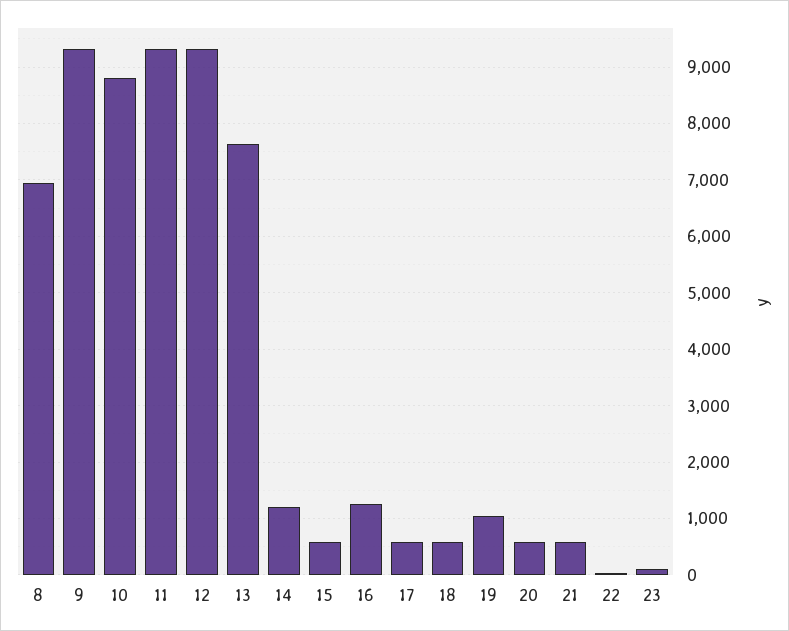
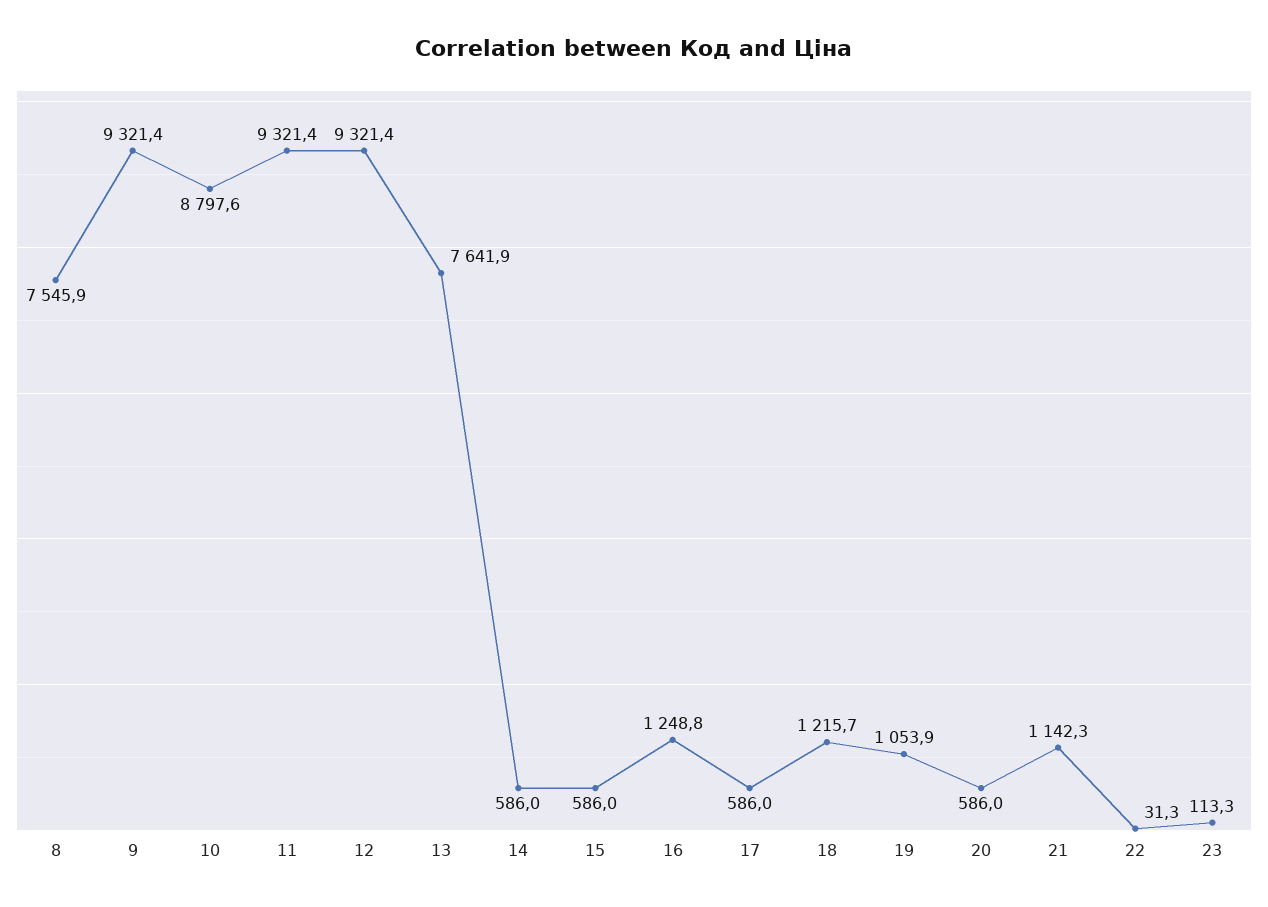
  {
-   "8": 7000,
+   "8": 7545.9,
    "9": 9321.4,
    "10": 8797.6,
    "11": 9321.4,
    "12": 9321.4,
    "13": 7641.9,
-   "14": 1200,
+   "14": 586,
    "15": 586,
    "16": 1248.8,
    "17": 586,
-   "18": 600,
+   "18": 1215.7,
    "19": 1053.9,
    "20": 586,
-   "21": 600,
+   "21": 1142.3,
    "22": 31.3,
    "23": 113.3
  }

